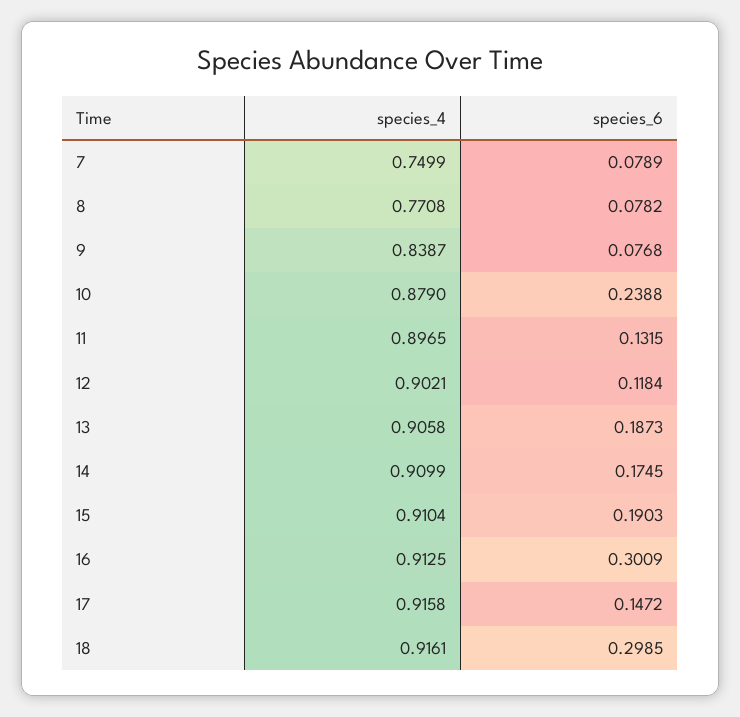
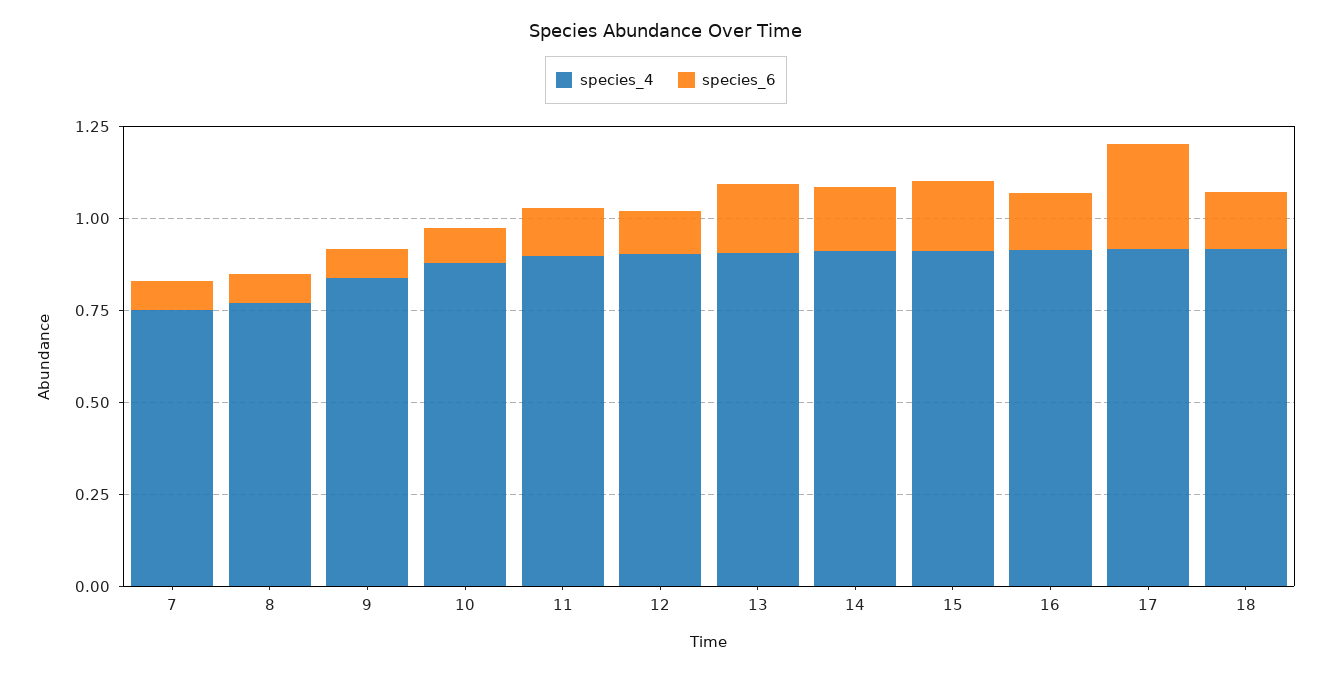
  {
    "species_4": {
      "7": 0.7499,
      "8": 0.7708,
      "9": 0.8387,
      "10": 0.879,
      "11": 0.8965,
      "12": 0.9021,
      "13": 0.9058,
      "14": 0.9099,
      "15": 0.9104,
      "16": 0.9125,
      "17": 0.9158,
      "18": 0.9161
    },
    "species_6": {
      "7": 0.0789,
      "8": 0.0782,
      "9": 0.0768,
-     "10": 0.2388,
+     "10": 0.1,
      "11": 0.1315,
      "12": 0.1184,
      "13": 0.1873,
      "14": 0.1745,
      "15": 0.1903,
-     "16": 0.3009,
+     "16": 0.15,
-     "17": 0.1472,
+     "17": 0.3,
-     "18": 0.2985
+     "18": 0.15
    }
  }

